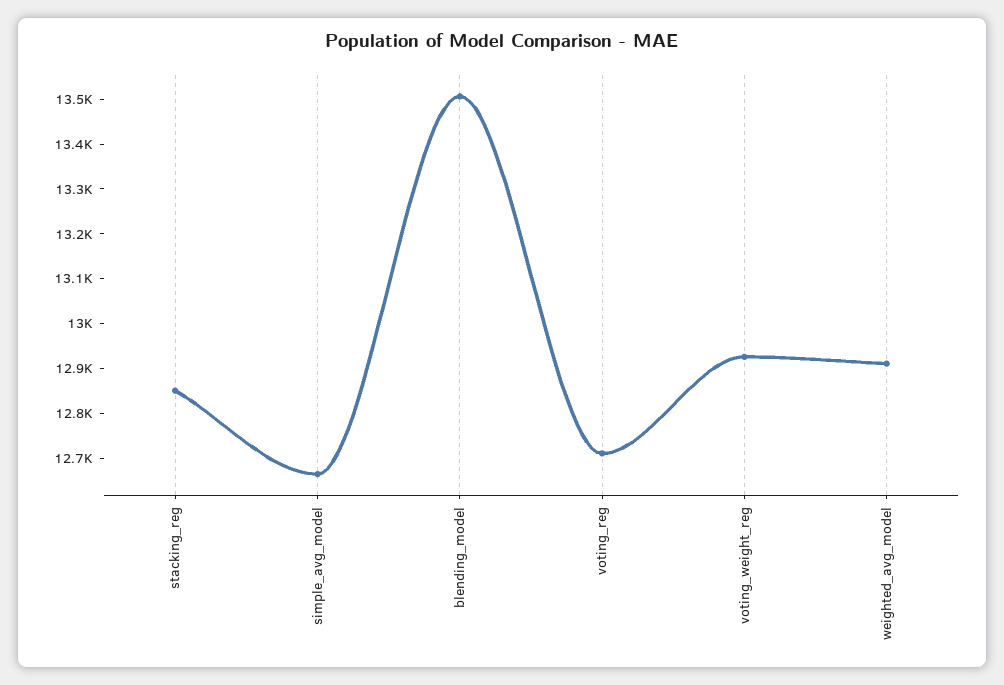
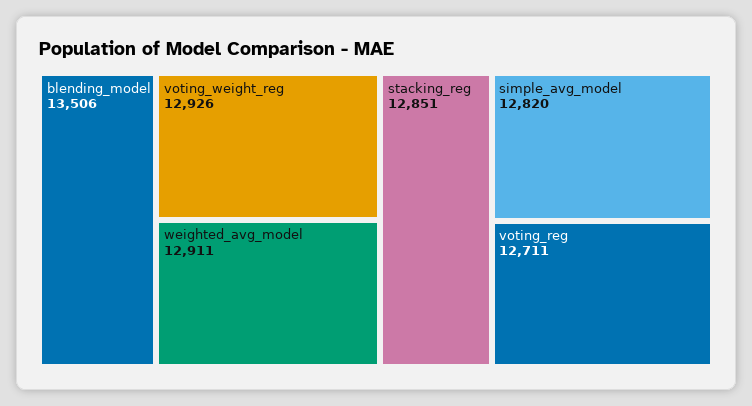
  {
    "stacking_reg": 12851,
-   "simple_avg_model": 12660,
+   "simple_avg_model": 12820,
    "blending_model": 13506,
    "voting_reg": 12711,
    "voting_weight_reg": 12926,
    "weighted_avg_model": 12911
  }

